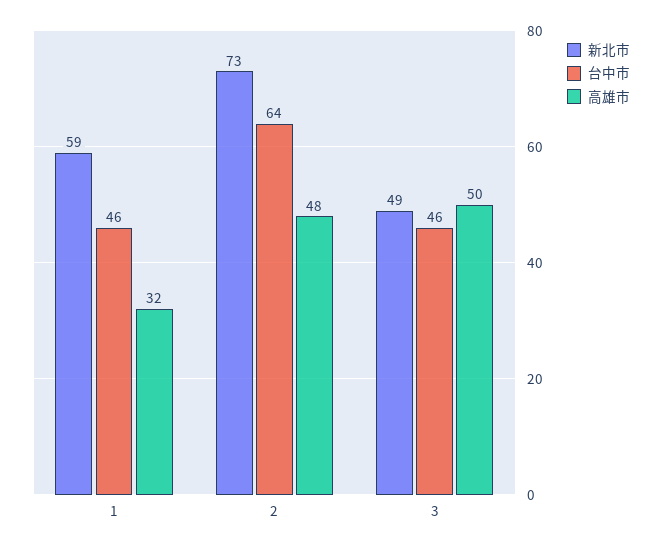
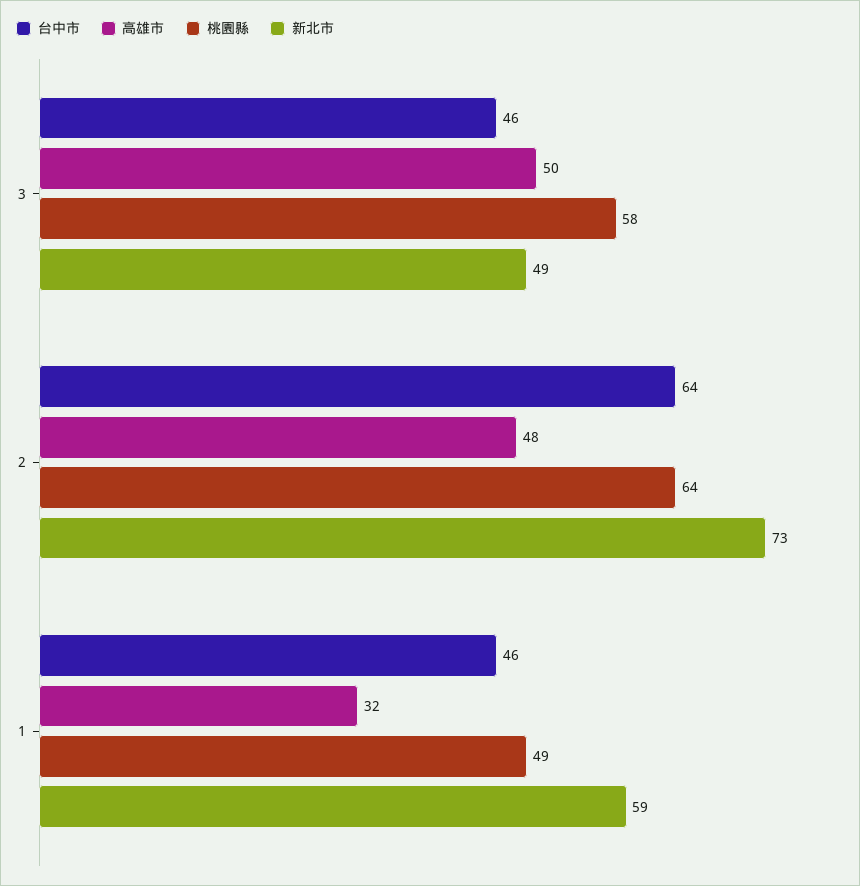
  {
    "新北市": {
      "1": 59,
      "2": 73,
      "3": 49
    },
    "台中市": {
      "1": 46,
      "2": 64,
      "3": 46
    },
    "高雄市": {
      "1": 32,
      "2": 48,
      "3": 50
-   }
+   },
+   "桃園縣": {
+     "3": 58,
+     "2": 64,
+     "1": 49
+   }
  }

